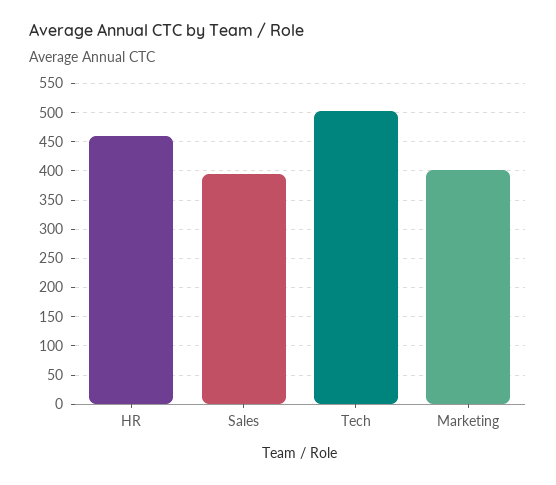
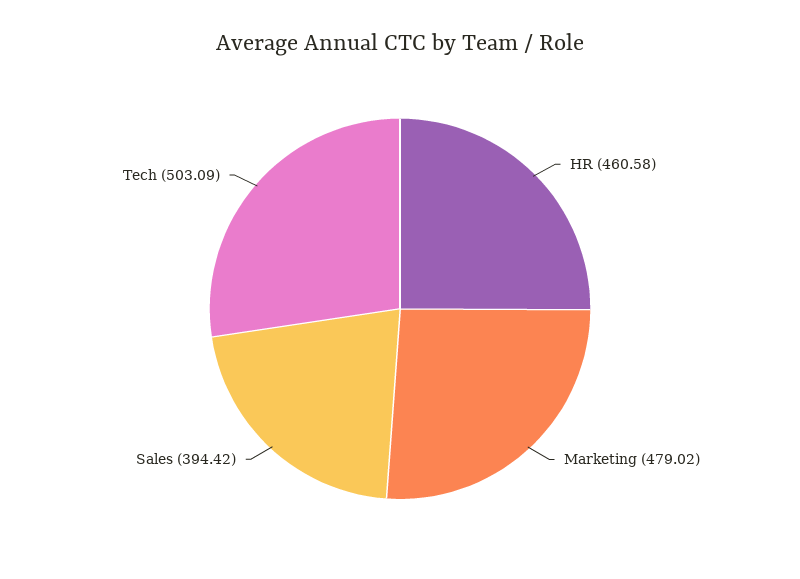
  {
    "HR": 460.58,
    "Sales": 394.42,
    "Tech": 503.09,
-   "Marketing": 400
+   "Marketing": 479.02
  }

